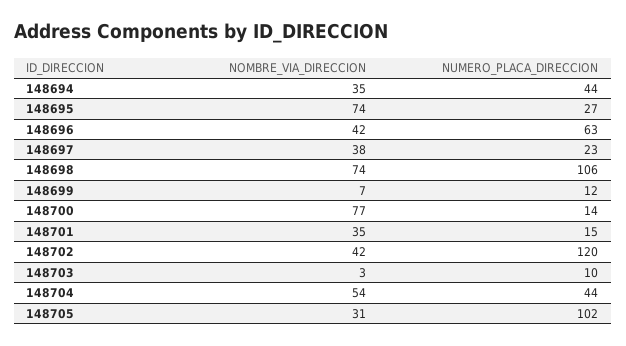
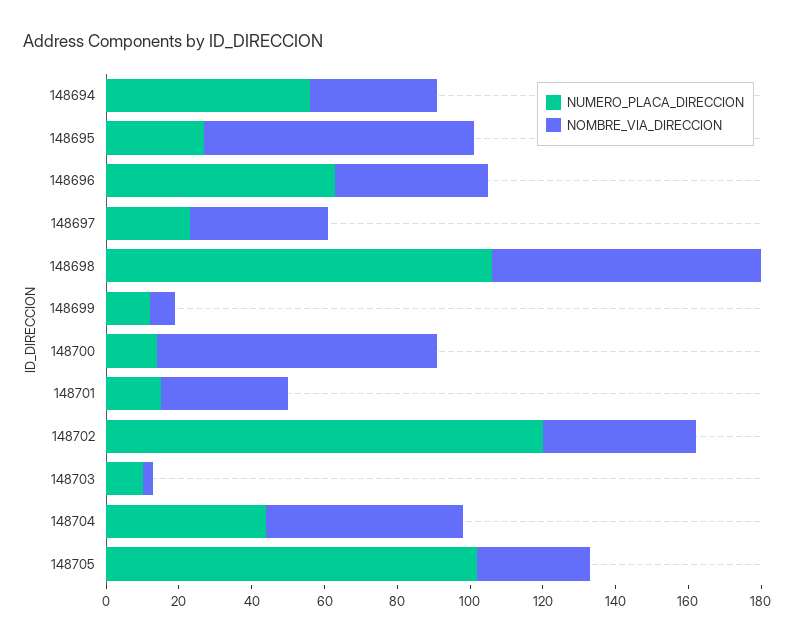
  {
    "NOMBRE_VIA_DIRECCION": {
      "148694": 35,
      "148695": 74,
      "148696": 42,
      "148697": 38,
      "148698": 74,
      "148699": 7,
      "148700": 77,
      "148701": 35,
      "148702": 42,
      "148703": 3,
      "148704": 54,
      "148705": 31
    },
    "NUMERO_PLACA_DIRECCION": {
-     "148694": 44,
+     "148694": 55,
      "148695": 27,
      "148696": 63,
      "148697": 23,
      "148698": 106,
      "148699": 12,
      "148700": 14,
      "148701": 15,
      "148702": 120,
      "148703": 10,
      "148704": 44,
      "148705": 102
    }
  }

